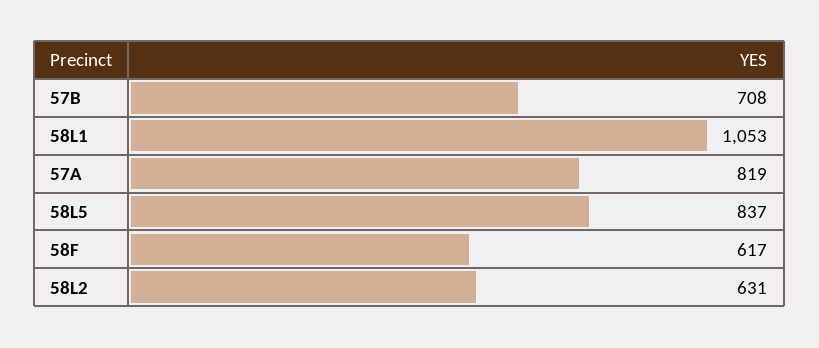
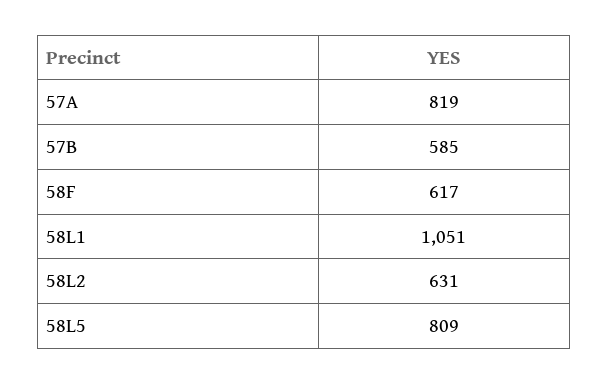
  {
-   "57B": 708,
+   "57B": 585,
-   "58L1": 1053,
+   "58L1": 1051,
    "57A": 819,
-   "58L5": 837,
+   "58L5": 809,
    "58F": 617,
    "58L2": 631
  }

